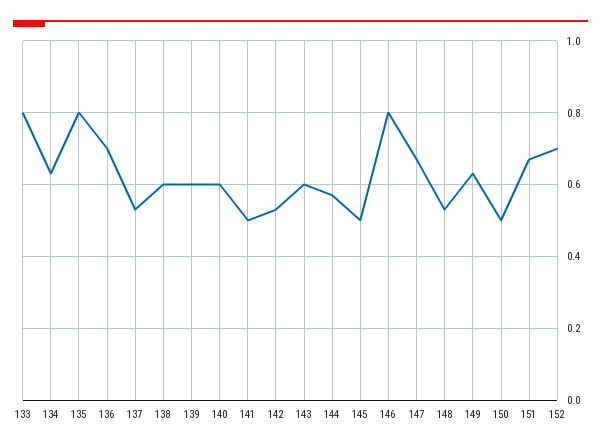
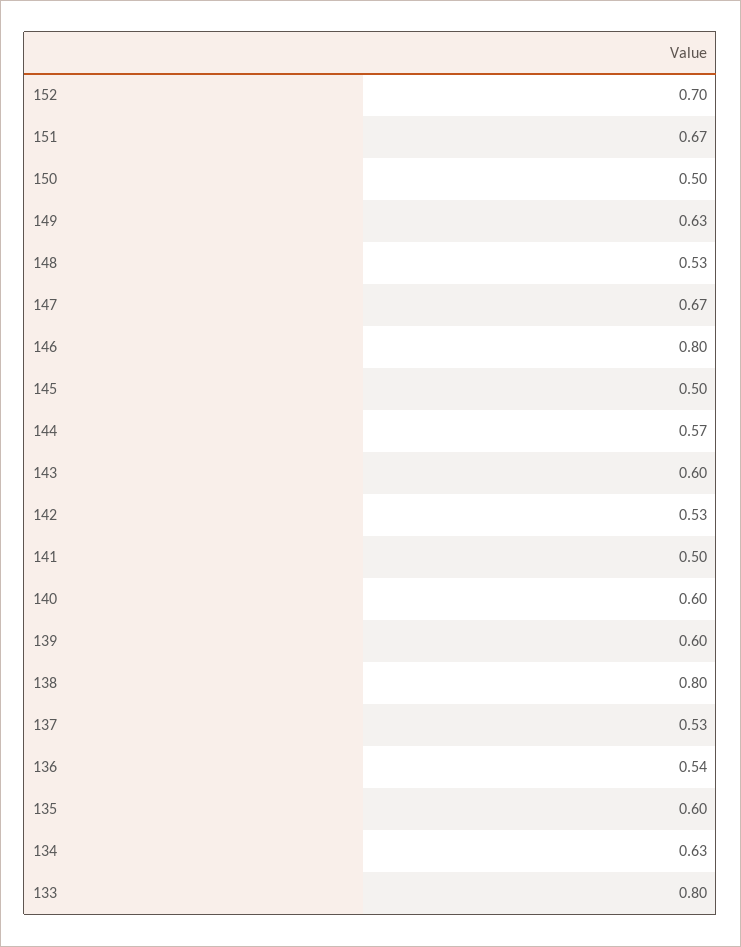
  {
    "133": 0.8,
    "134": 0.63,
-   "135": 0.8,
+   "135": 0.6,
-   "136": 0.7,
+   "136": 0.54,
    "137": 0.53,
-   "138": 0.6,
+   "138": 0.8,
    "139": 0.6,
    "140": 0.6,
    "141": 0.5,
    "142": 0.53,
    "143": 0.6,
    "144": 0.57,
    "145": 0.5,
    "146": 0.8,
    "147": 0.67,
    "148": 0.53,
    "149": 0.63,
    "150": 0.5,
    "151": 0.67,
    "152": 0.7
  }

